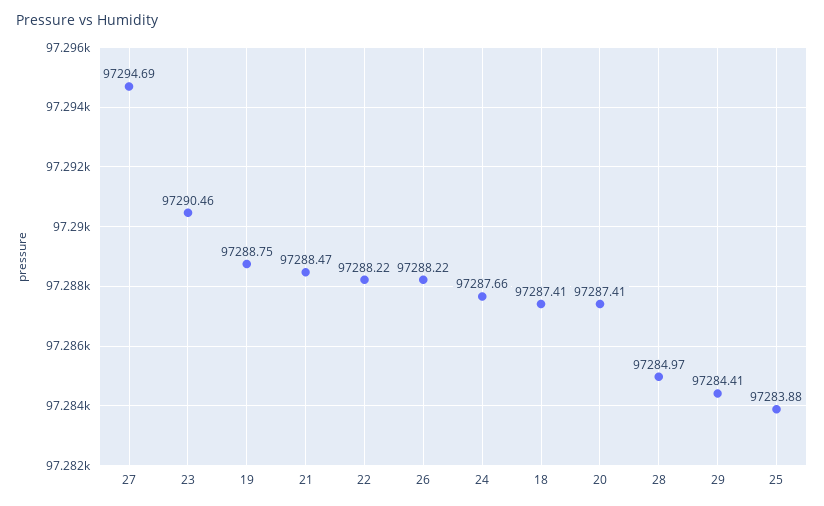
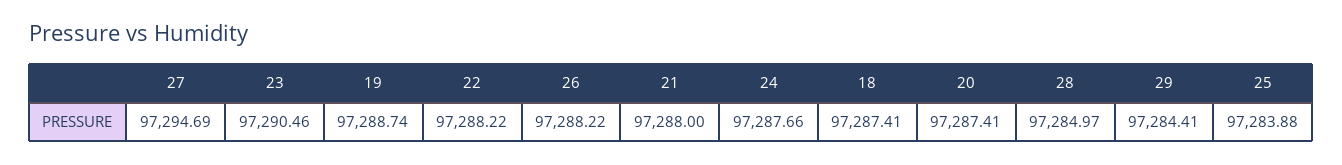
  {
    "27": 97294.69,
    "23": 97290.46,
-   "19": 97288.75,
+   "19": 97288.74,
-   "21": 97288.47,
+   "21": 97288,
    "22": 97288.22,
    "26": 97288.22,
    "24": 97287.66,
    "18": 97287.41,
    "20": 97287.41,
    "28": 97284.97,
    "29": 97284.41,
    "25": 97283.88
  }

